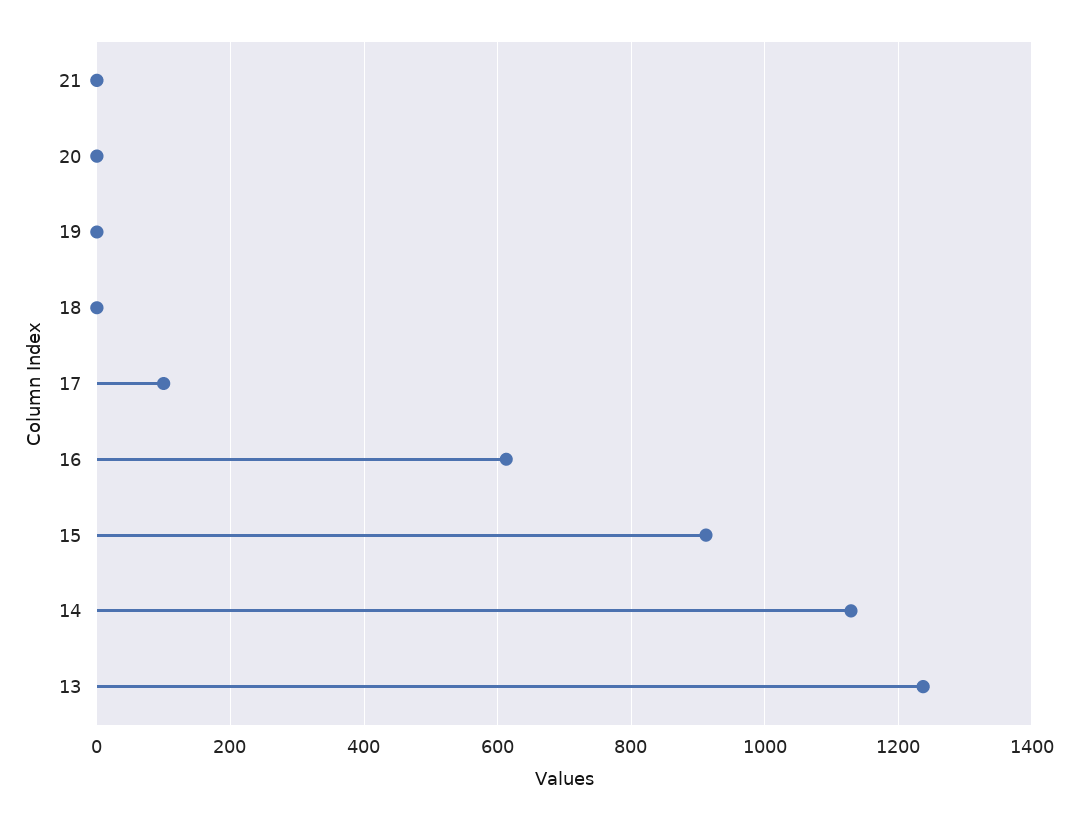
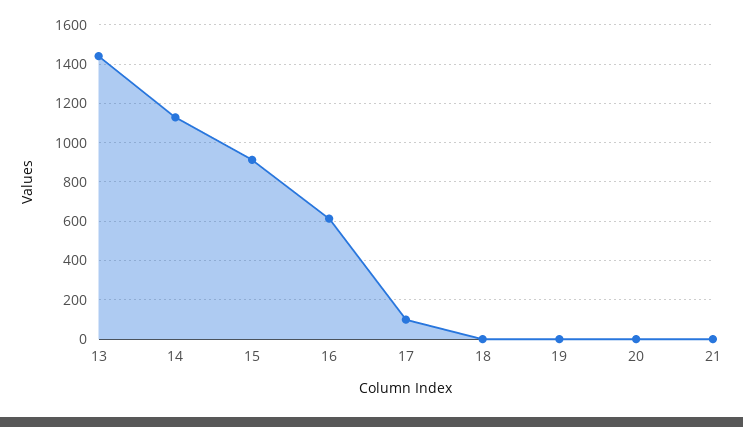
  {
    "21": 0,
    "20": 0,
    "19": 0,
    "18": 0,
    "17": 100,
    "16": 620,
    "15": 920,
    "14": 1120,
-   "13": 1240
+   "13": 1450
  }

